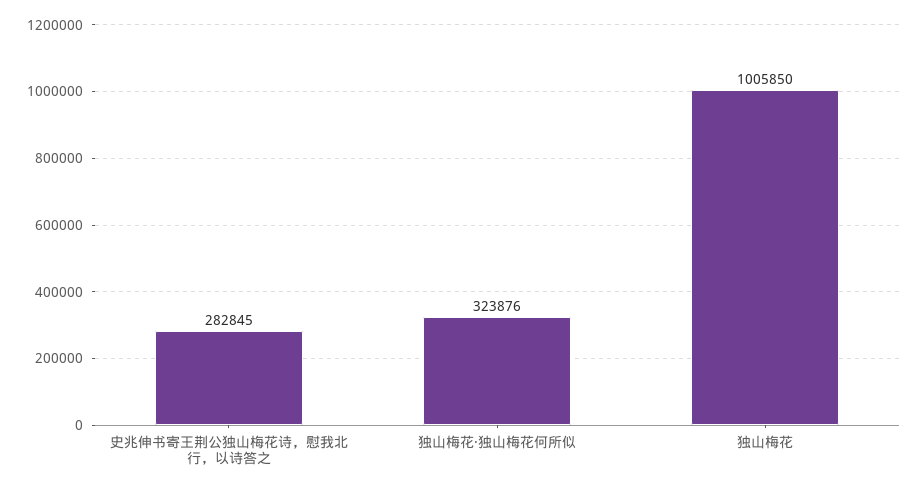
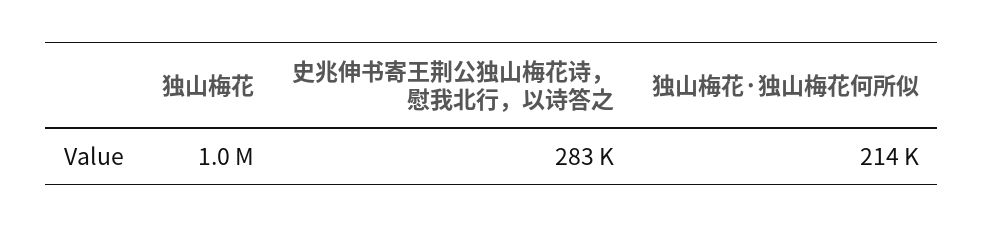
  {
    "史兆伸书寄王荆公独山梅花诗，慰我北行，以诗答之": 282845,
-   "独山梅花·独山梅花何所似": 323876,
+   "独山梅花·独山梅花何所似": 214000,
    "独山梅花": 1005850
  }

